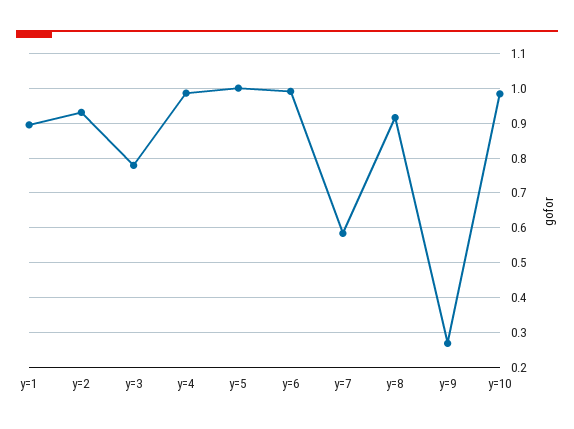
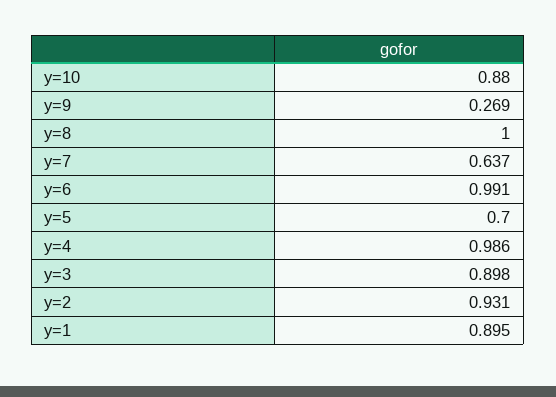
  {
    "y=1": 0.895,
    "y=2": 0.931,
-   "y=3": 0.78,
+   "y=3": 0.898,
    "y=4": 0.986,
-   "y=5": 1,
+   "y=5": 0.7,
    "y=6": 0.991,
-   "y=7": 0.58,
+   "y=7": 0.637,
-   "y=8": 0.92,
+   "y=8": 1,
    "y=9": 0.269,
-   "y=10": 0.98
+   "y=10": 0.88
  }

